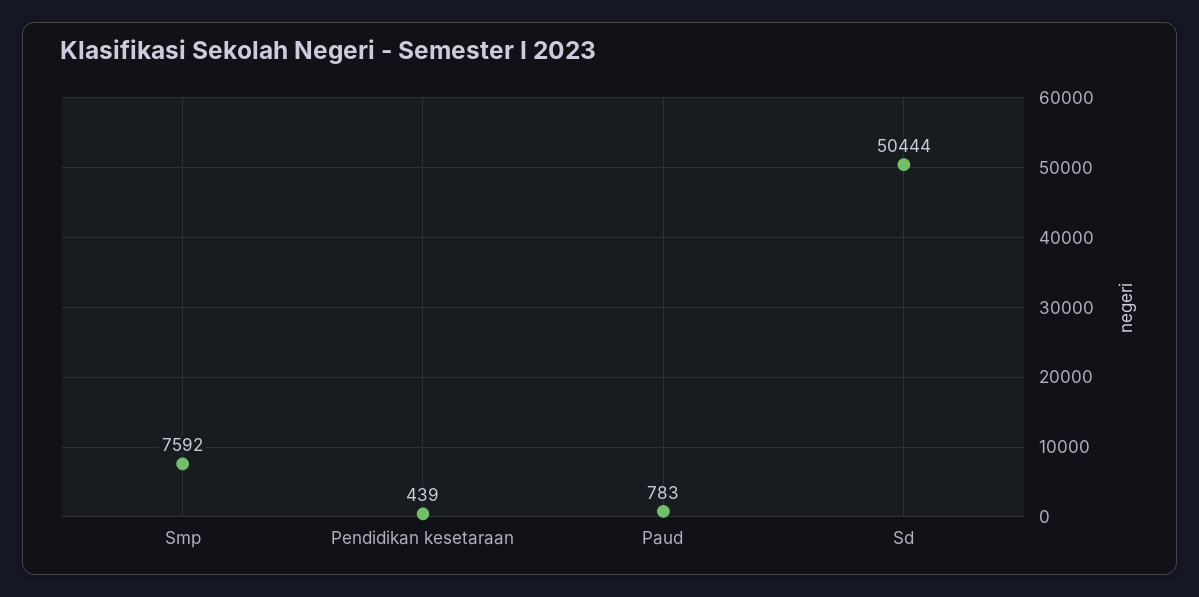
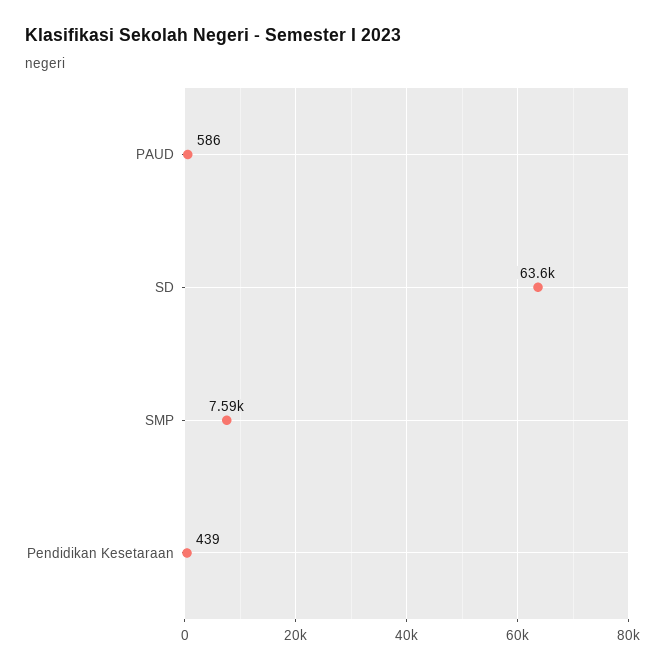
  {
    "Smp": 7592,
    "Pendidikan kesetaraan": 439,
-   "Paud": 783,
+   "Paud": 586,
-   "Sd": 50444
+   "Sd": 63600
  }

